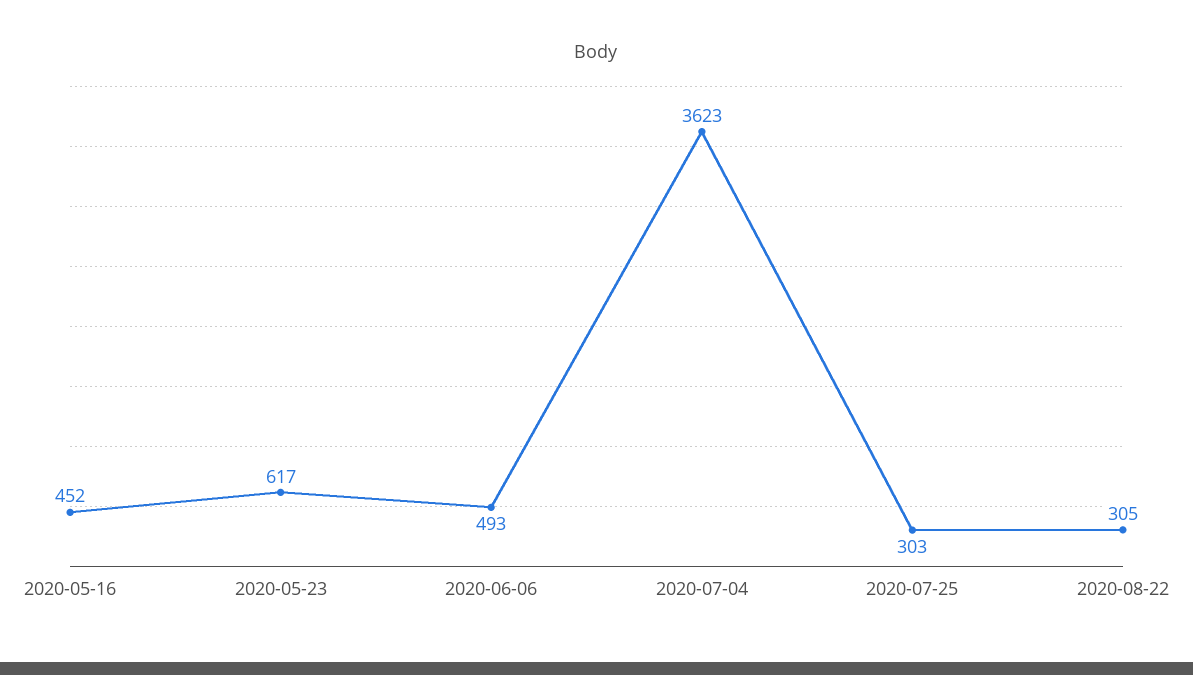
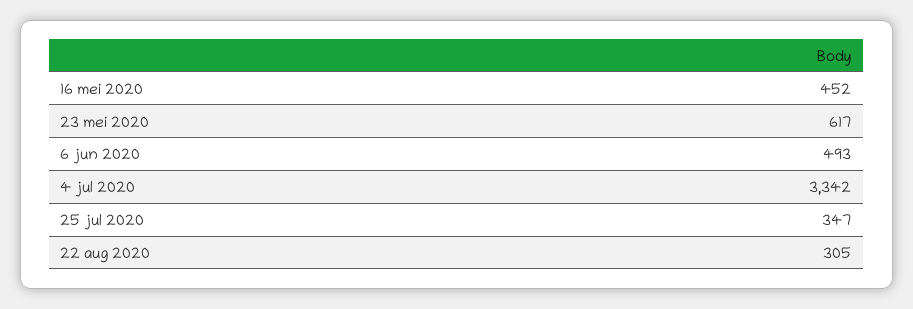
  {
    "2020-05-16": 452,
    "2020-05-23": 617,
    "2020-06-06": 493,
-   "2020-07-04": 3623,
+   "2020-07-04": 3342,
-   "2020-07-25": 303,
+   "2020-07-25": 347,
    "2020-08-22": 305
  }

